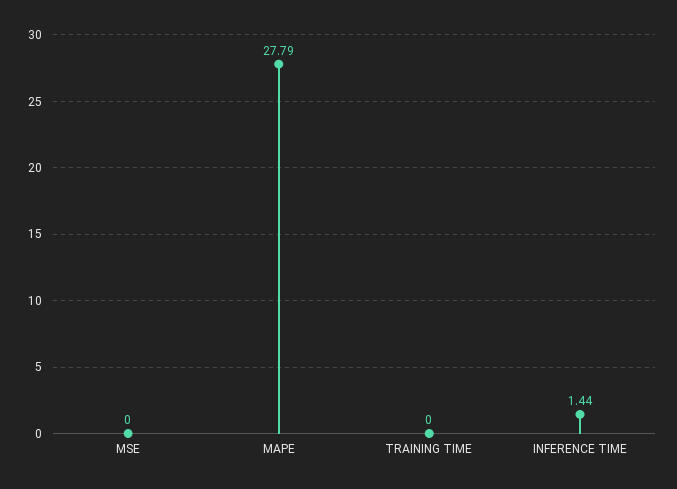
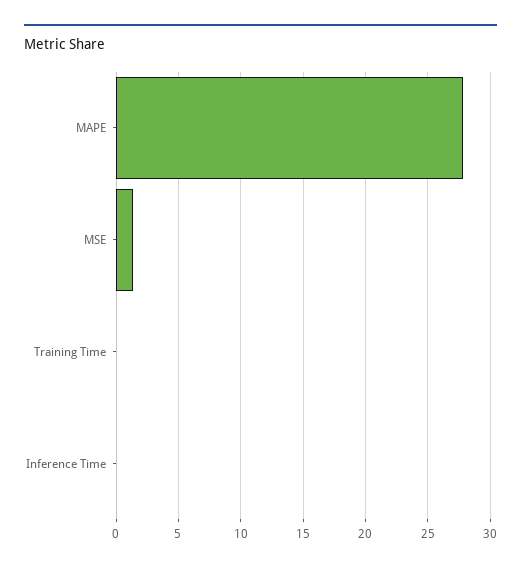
  {
-   "MSE": 0,
+   "MSE": 1.5,
    "MAPE": 27.79,
    "TRAINING TIME": 0,
-   "INFERENCE TIME": 1.44
+   "INFERENCE TIME": 0
  }

